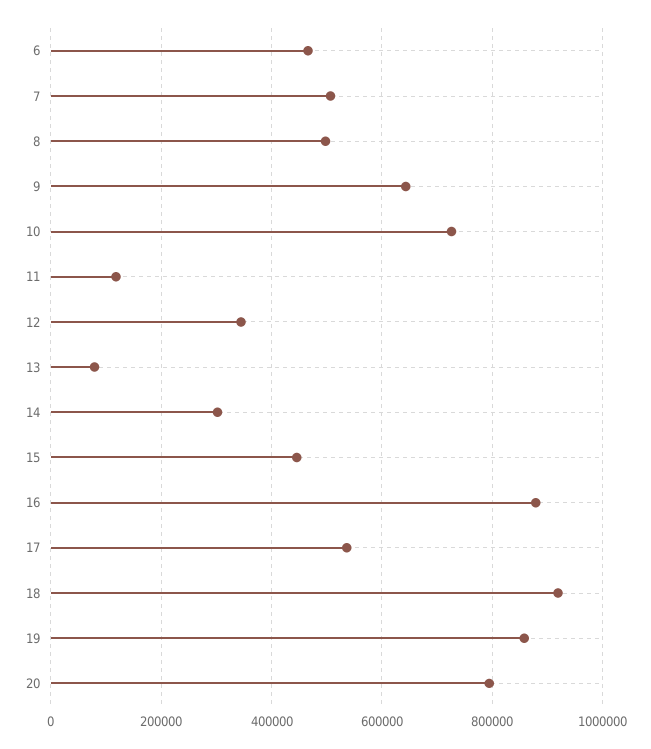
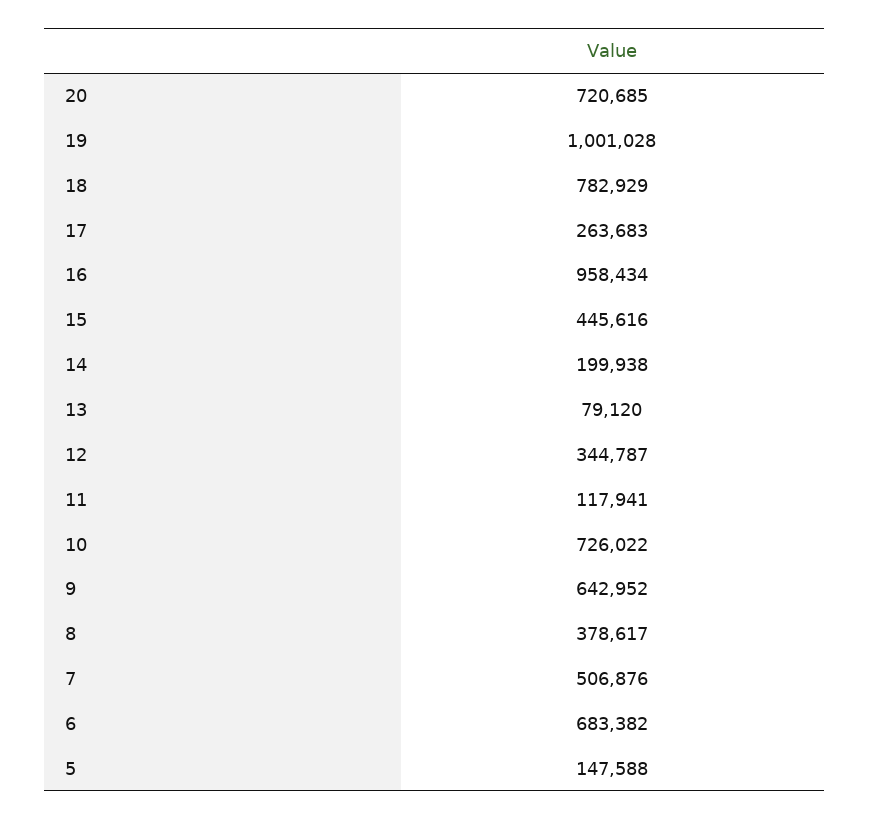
  {
-   "6": 460000,
+   "6": 683382,
    "7": 506876,
-   "8": 500000,
+   "8": 378617,
    "9": 642952,
    "10": 726022,
    "11": 117941,
    "12": 344787,
    "13": 79120,
-   "14": 300000,
+   "14": 199938,
    "15": 445616,
-   "16": 880000,
+   "16": 958434,
-   "17": 540000,
+   "17": 263683,
-   "18": 920000,
+   "18": 782929,
-   "19": 860000,
+   "19": 1001028,
-   "20": 800000
+   "20": 720685,
+   "5": 147588
  }

